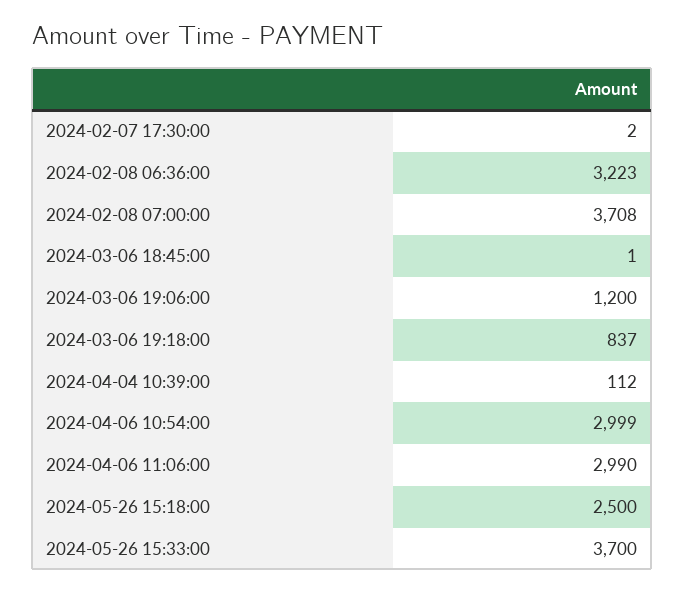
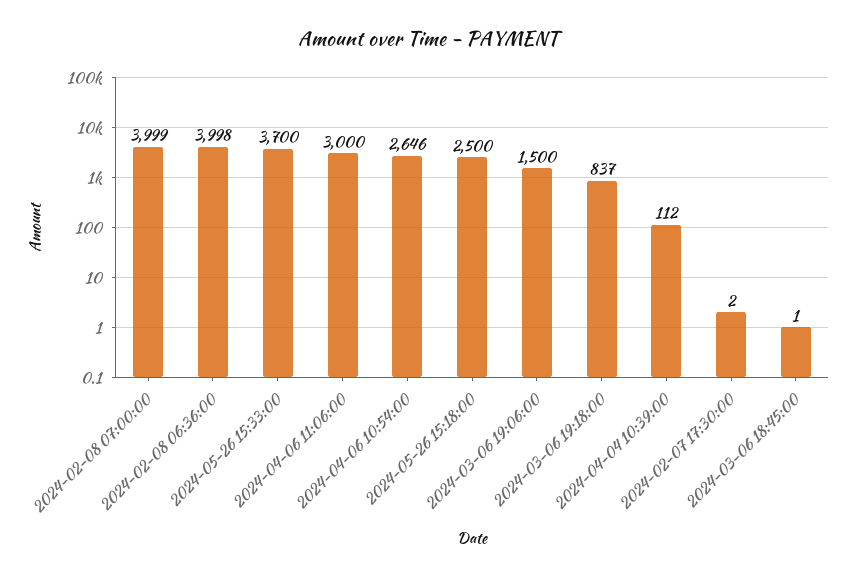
  {
    "2024-02-07 17:30:00": 2,
-   "2024-02-08 06:36:00": 3223,
+   "2024-02-08 06:36:00": 3998,
-   "2024-02-08 07:00:00": 3708,
+   "2024-02-08 07:00:00": 3999,
    "2024-03-06 18:45:00": 1,
-   "2024-03-06 19:06:00": 1200,
+   "2024-03-06 19:06:00": 1500,
    "2024-03-06 19:18:00": 837,
    "2024-04-04 10:39:00": 112,
-   "2024-04-06 10:54:00": 2999,
+   "2024-04-06 10:54:00": 2646,
-   "2024-04-06 11:06:00": 2990,
+   "2024-04-06 11:06:00": 3000,
    "2024-05-26 15:18:00": 2500,
    "2024-05-26 15:33:00": 3700
  }

